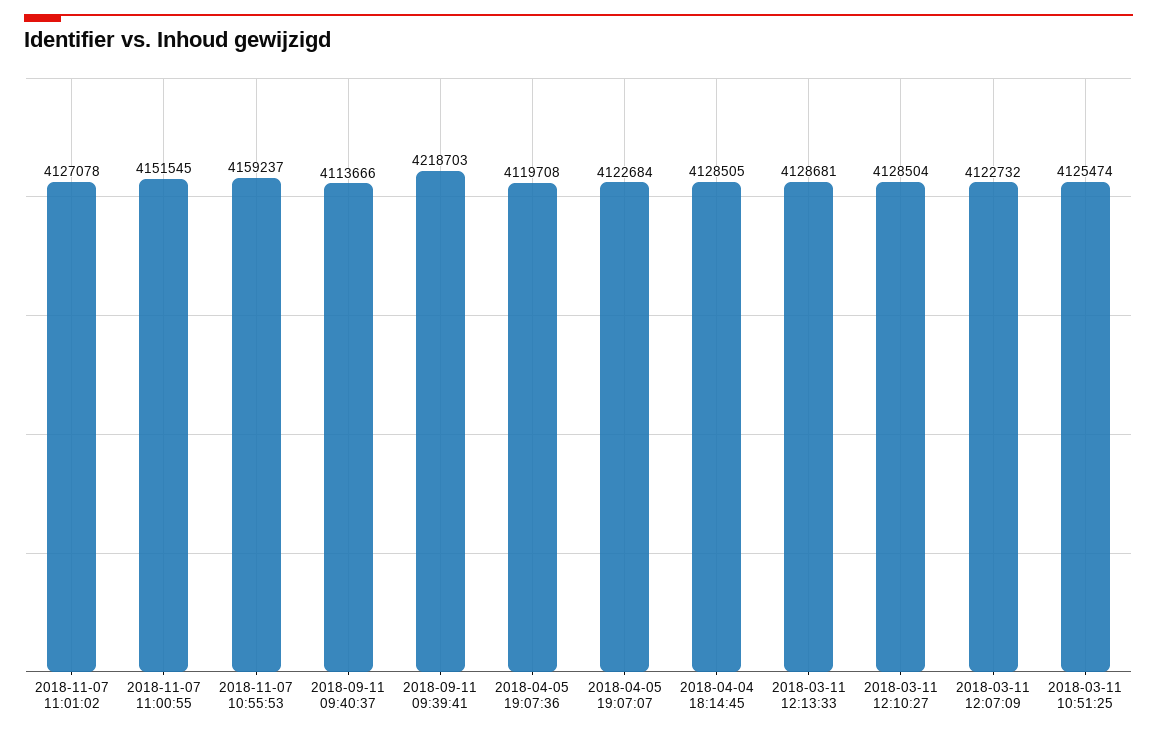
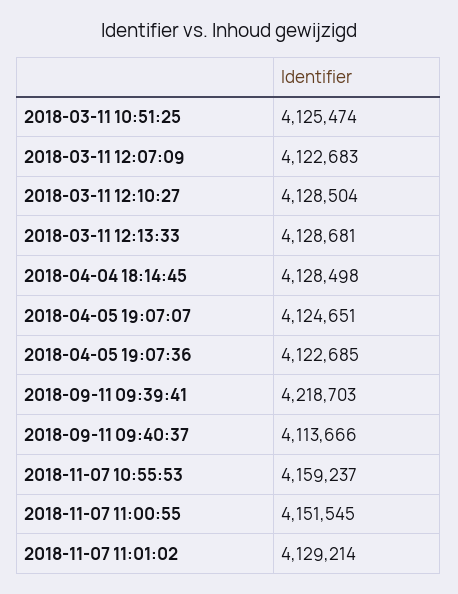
  {
-   "2018-11-07 11:01:02": 4127078,
+   "2018-11-07 11:01:02": 4129214,
    "2018-11-07 11:00:55": 4151545,
    "2018-11-07 10:55:53": 4159237,
    "2018-09-11 09:40:37": 4113666,
    "2018-09-11 09:39:41": 4218703,
-   "2018-04-05 19:07:36": 4119708,
+   "2018-04-05 19:07:36": 4122685,
-   "2018-04-05 19:07:07": 4122684,
+   "2018-04-05 19:07:07": 4124651,
-   "2018-04-04 18:14:45": 4128505,
+   "2018-04-04 18:14:45": 4128498,
    "2018-03-11 12:13:33": 4128681,
    "2018-03-11 12:10:27": 4128504,
-   "2018-03-11 12:07:09": 4122732,
+   "2018-03-11 12:07:09": 4122683,
    "2018-03-11 10:51:25": 4125474
  }

